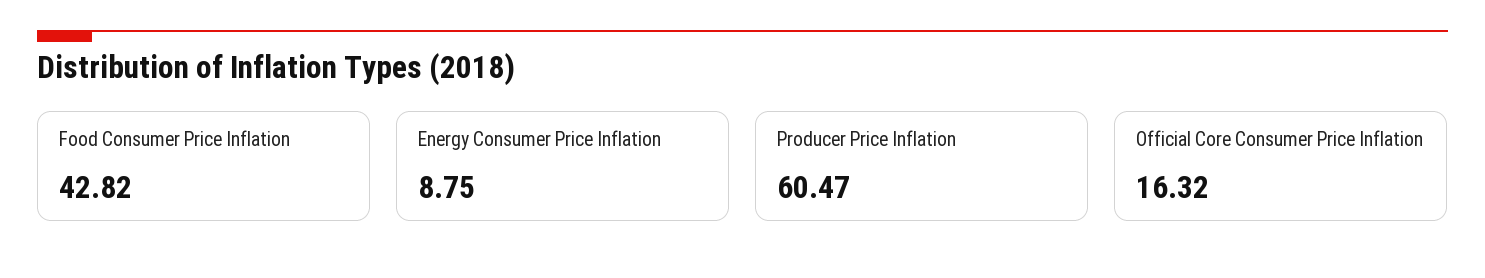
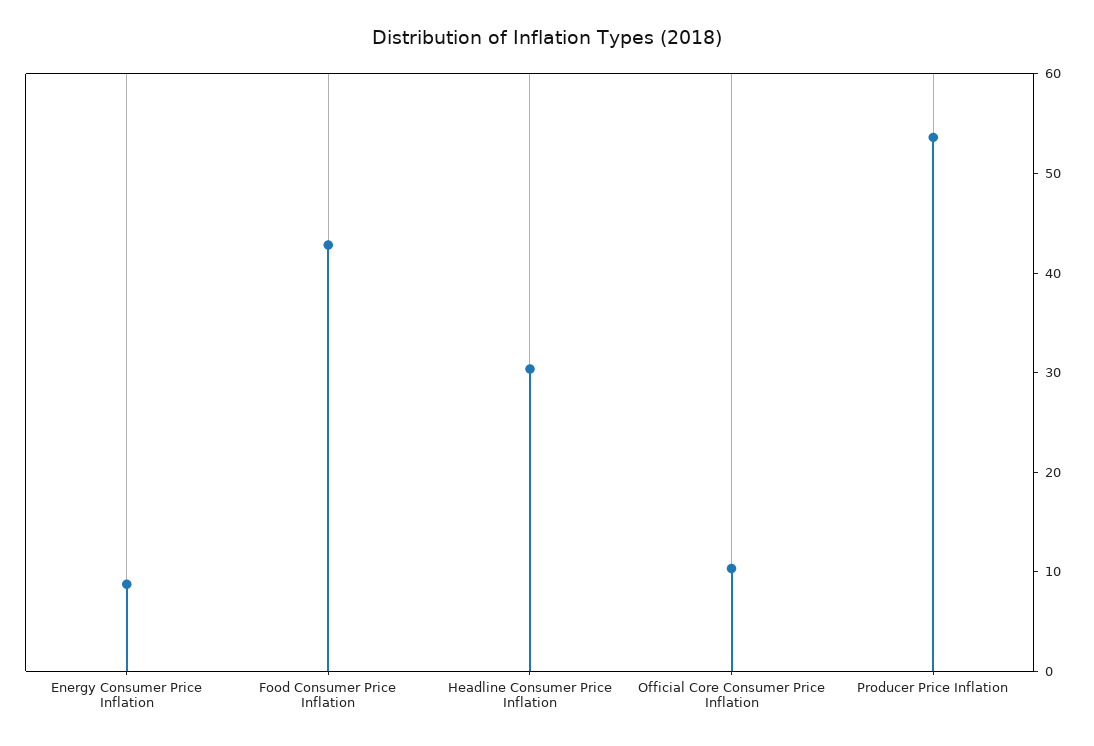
  {
    "Food Consumer Price Inflation": 42.82,
    "Energy Consumer Price Inflation": 8.75,
-   "Producer Price Inflation": 60.47,
+   "Producer Price Inflation": 54,
-   "Official Core Consumer Price Inflation": 16.32
+   "Official Core Consumer Price Inflation": 10,
+   "Headline Consumer Price Inflation": 30
  }

